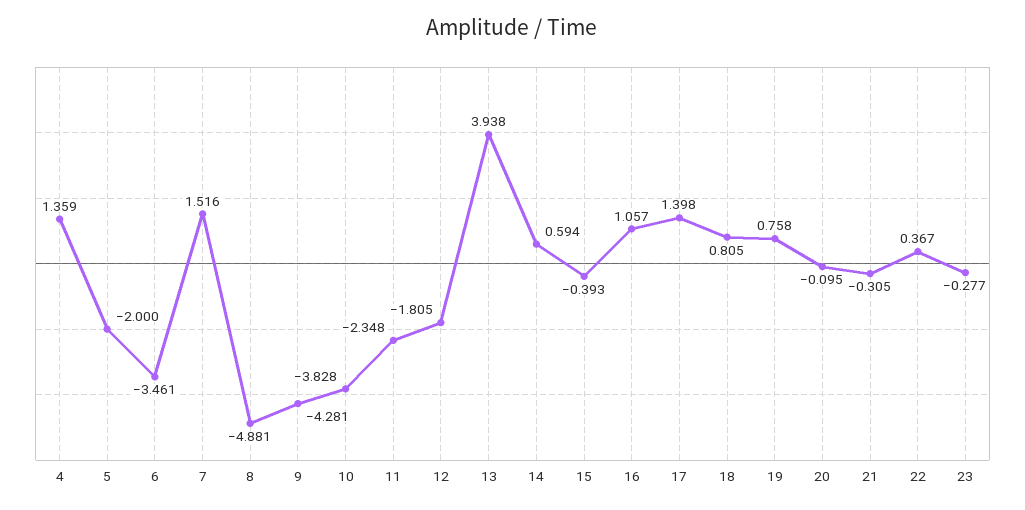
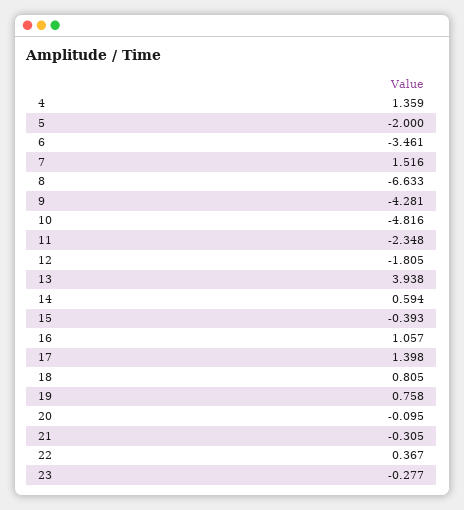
  {
    "4": 1.359,
    "5": -2,
    "6": -3.461,
    "7": 1.516,
-   "8": -4.881,
+   "8": -6.633,
    "9": -4.281,
-   "10": -3.828,
+   "10": -4.816,
    "11": -2.348,
    "12": -1.805,
    "13": 3.938,
    "14": 0.594,
    "15": -0.393,
    "16": 1.057,
    "17": 1.398,
    "18": 0.805,
    "19": 0.758,
    "20": -0.095,
    "21": -0.305,
    "22": 0.367,
    "23": -0.277
  }

